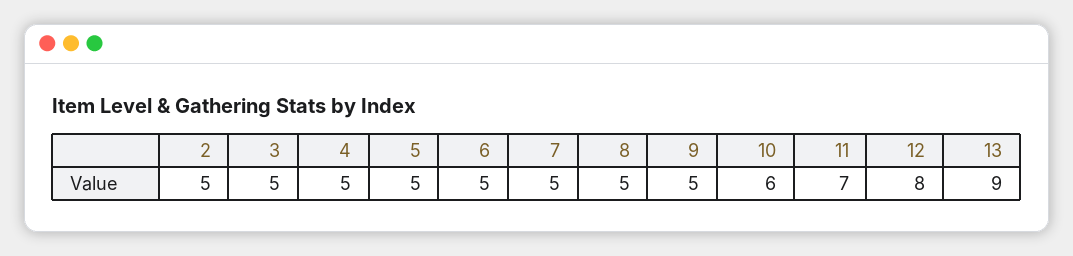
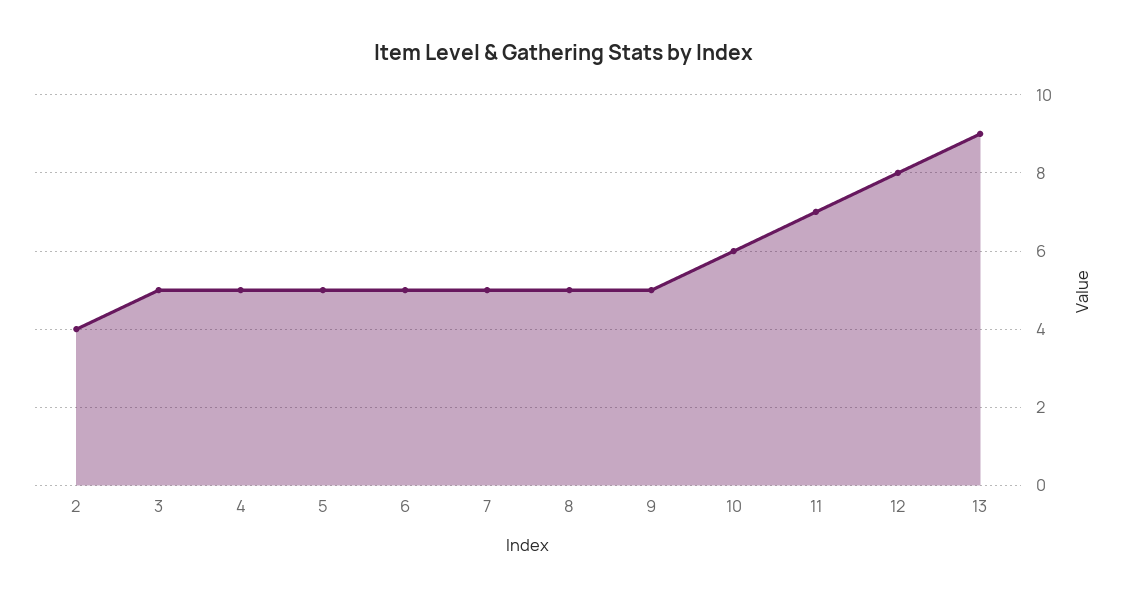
  {
-   "2": 5,
+   "2": 4,
    "3": 5,
    "4": 5,
    "5": 5,
    "6": 5,
    "7": 5,
    "8": 5,
    "9": 5,
    "10": 6,
    "11": 7,
    "12": 8,
    "13": 9
  }

